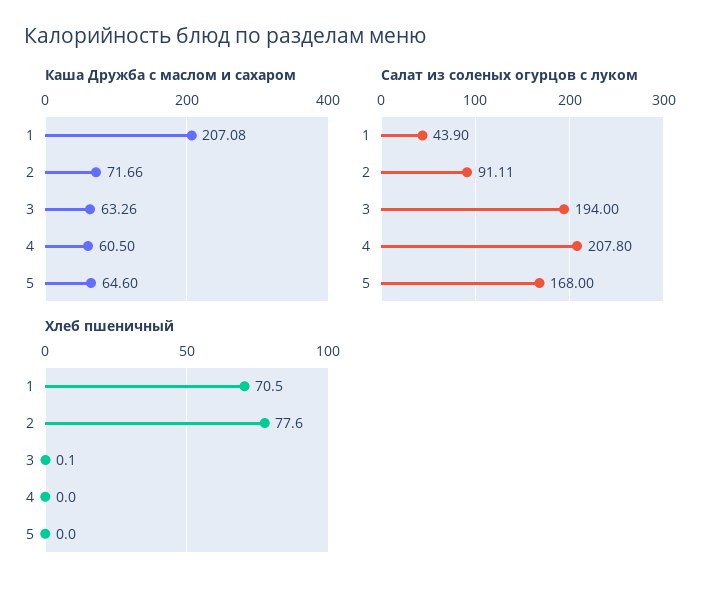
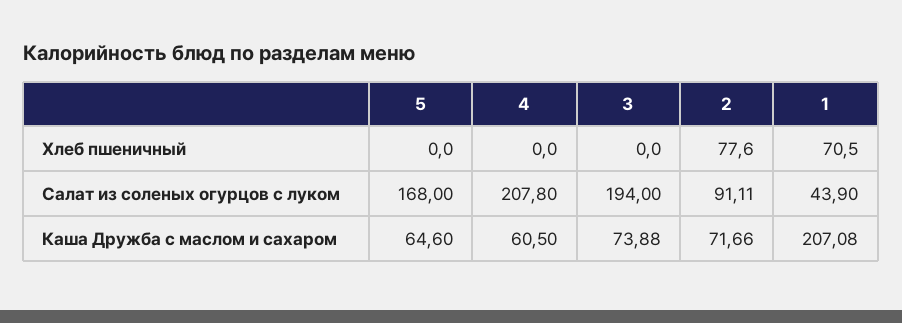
  {
    "Каша Дружба с маслом и сахаром": {
      "1": 207.08,
      "2": 71.66,
-     "3": 63.26,
+     "3": 73.88,
      "4": 60.5,
      "5": 64.6
    },
    "Салат из соленых огурцов с луком": {
      "1": 43.9,
      "2": 91.11,
      "3": 194,
      "4": 207.8,
      "5": 168
    },
    "Хлеб пшеничный": {
      "1": 70.5,
      "2": 77.6,
-     "3": 0.1,
+     "3": 0,
      "4": 0,
      "5": 0
    }
  }

